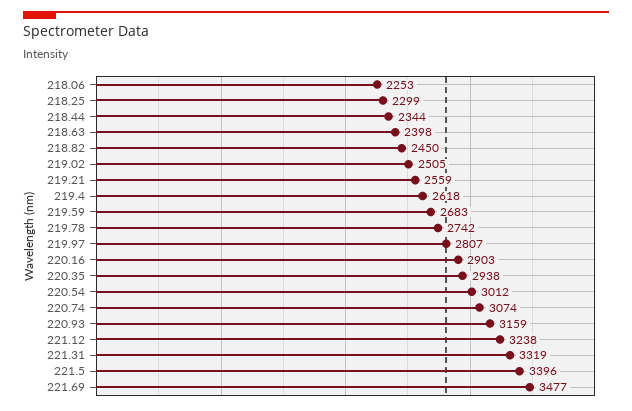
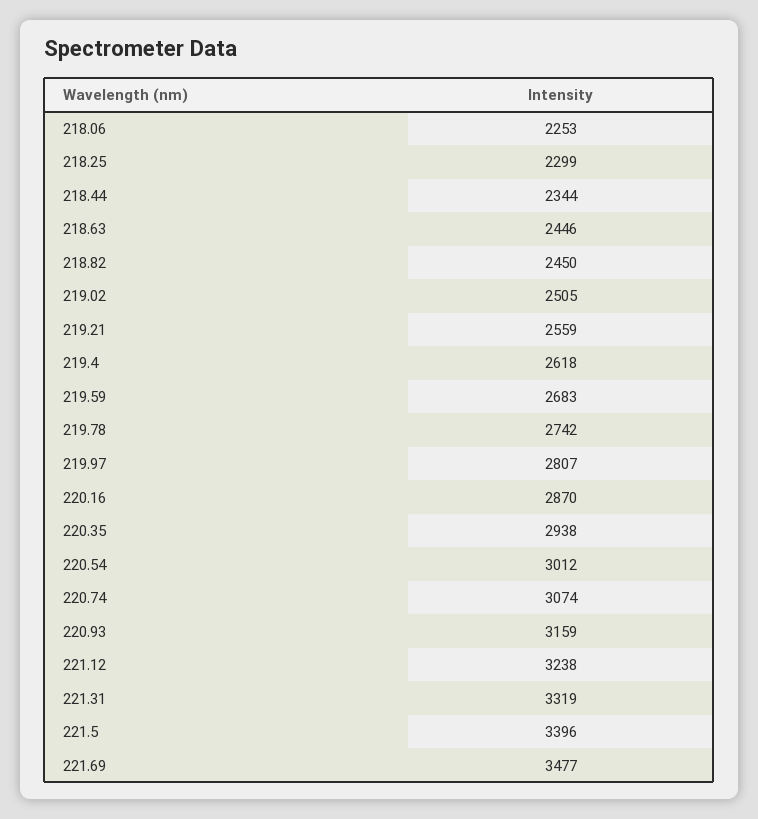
  {
    "218.06": 2253,
    "218.25": 2299,
    "218.44": 2344,
-   "218.63": 2398,
+   "218.63": 2446,
    "218.82": 2450,
    "219.02": 2505,
    "219.21": 2559,
    "219.4": 2618,
    "219.59": 2683,
    "219.78": 2742,
    "219.97": 2807,
-   "220.16": 2903,
+   "220.16": 2870,
    "220.35": 2938,
    "220.54": 3012,
    "220.74": 3074,
    "220.93": 3159,
    "221.12": 3238,
    "221.31": 3319,
    "221.5": 3396,
    "221.69": 3477
  }

